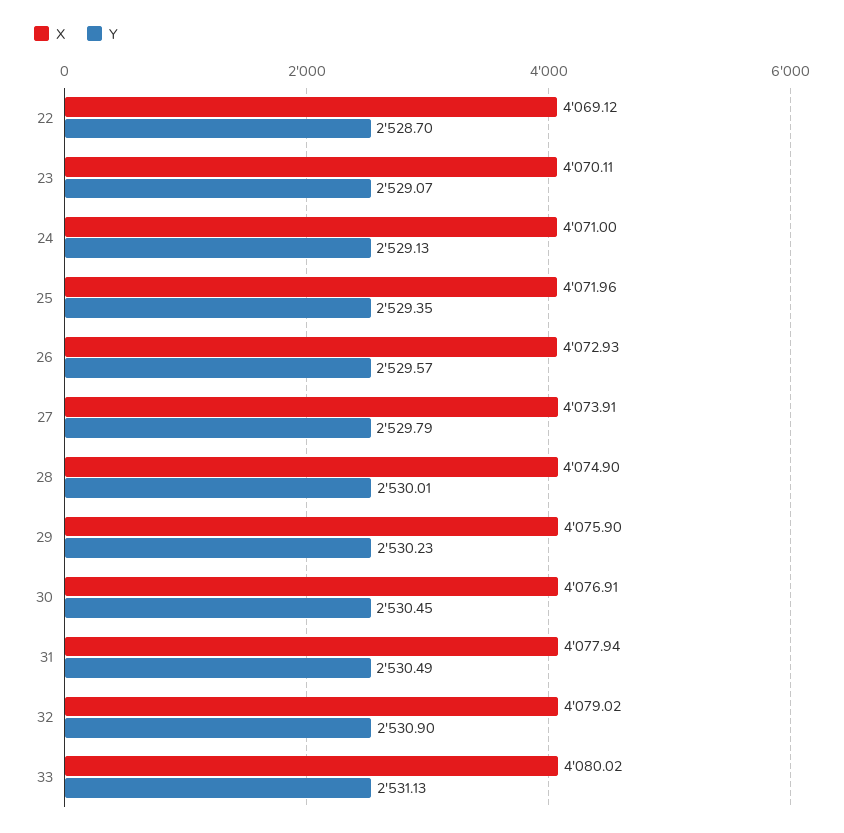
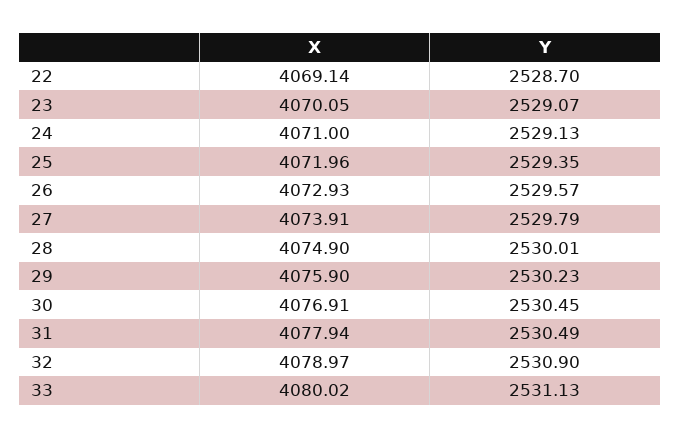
  {
    "X": {
-     "22": 4069.12,
+     "22": 4069.14,
-     "23": 4070.11,
+     "23": 4070.05,
      "24": 4071,
      "25": 4071.96,
      "26": 4072.93,
      "27": 4073.91,
      "28": 4074.9,
      "29": 4075.9,
      "30": 4076.91,
      "31": 4077.94,
-     "32": 4079.02,
+     "32": 4078.97,
      "33": 4080.02
    },
    "Y": {
      "22": 2528.7,
      "23": 2529.07,
      "24": 2529.13,
      "25": 2529.35,
      "26": 2529.57,
      "27": 2529.79,
      "28": 2530.01,
      "29": 2530.23,
      "30": 2530.45,
      "31": 2530.49,
      "32": 2530.9,
      "33": 2531.13
    }
  }

